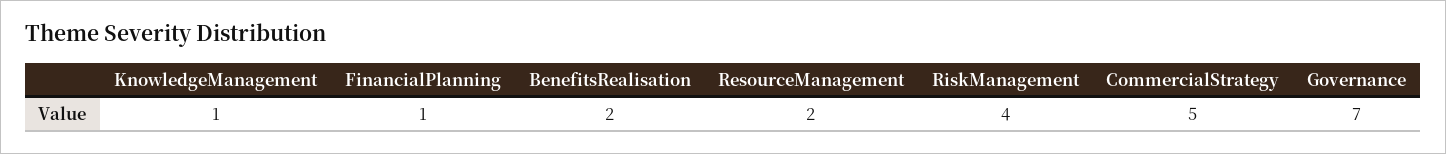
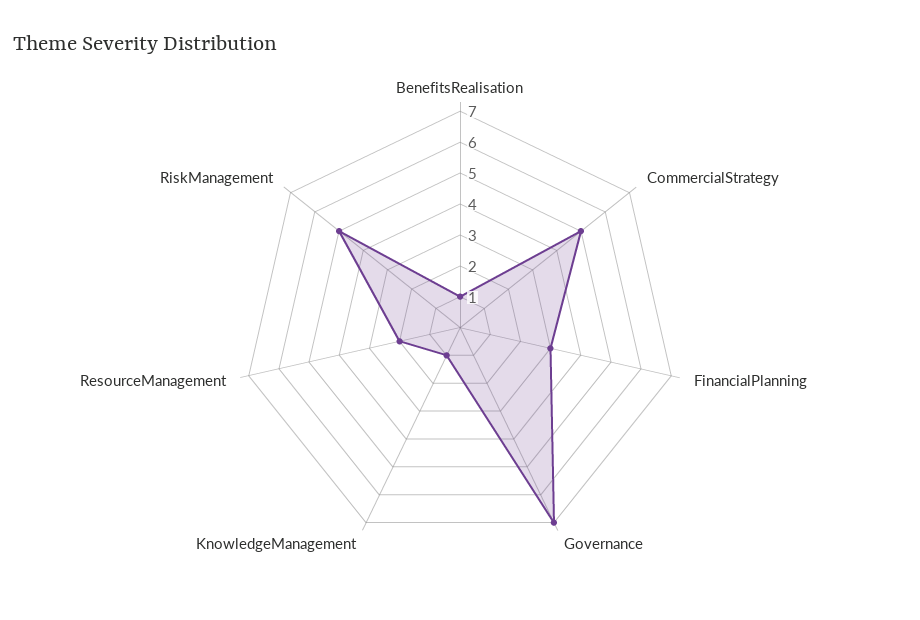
  {
    "KnowledgeManagement": 1,
-   "FinancialPlanning": 1,
+   "FinancialPlanning": 3,
-   "BenefitsRealisation": 2,
+   "BenefitsRealisation": 1,
    "ResourceManagement": 2,
-   "RiskManagement": 4,
+   "RiskManagement": 5,
    "CommercialStrategy": 5,
    "Governance": 7
  }

